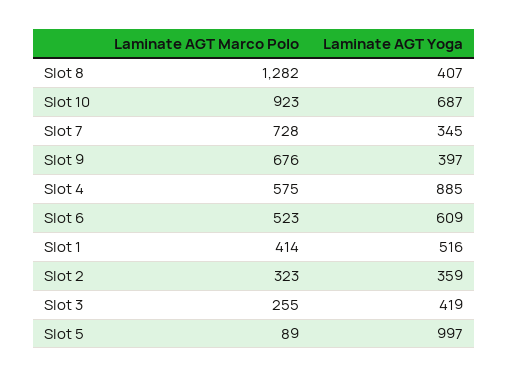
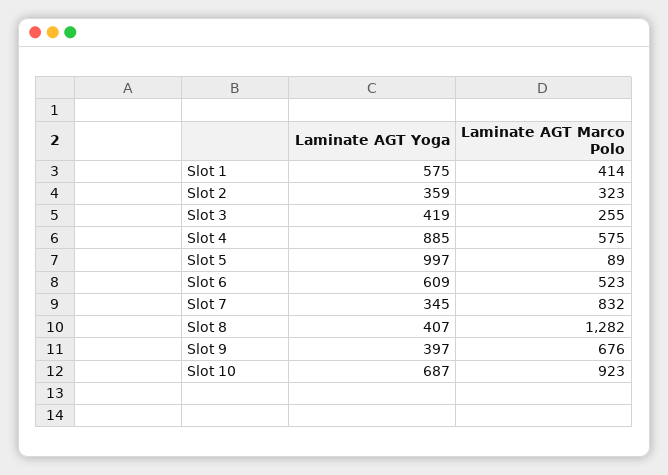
  {
    "Laminate AGT Marco Polo": {
      "Slot 8": 1282,
      "Slot 10": 923,
-     "Slot 7": 728,
+     "Slot 7": 832,
      "Slot 9": 676,
      "Slot 4": 575,
      "Slot 6": 523,
      "Slot 1": 414,
      "Slot 2": 323,
      "Slot 3": 255,
      "Slot 5": 89
    },
    "Laminate AGT Yoga": {
      "Slot 8": 407,
      "Slot 10": 687,
      "Slot 7": 345,
      "Slot 9": 397,
      "Slot 4": 885,
      "Slot 6": 609,
-     "Slot 1": 516,
+     "Slot 1": 575,
      "Slot 2": 359,
      "Slot 3": 419,
      "Slot 5": 997
    }
  }

